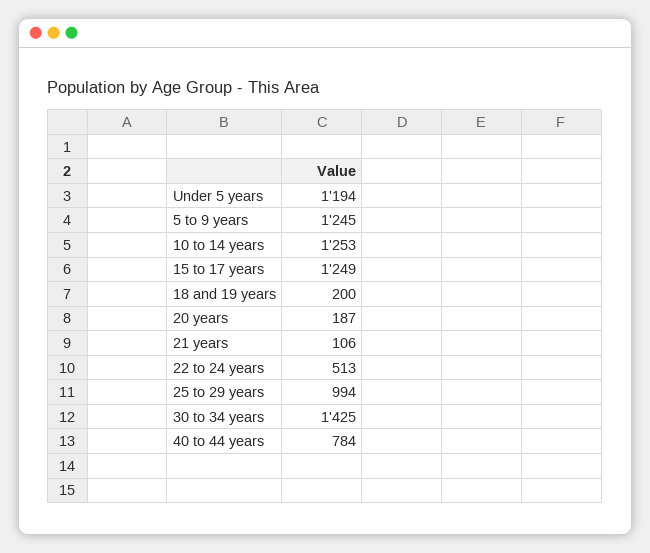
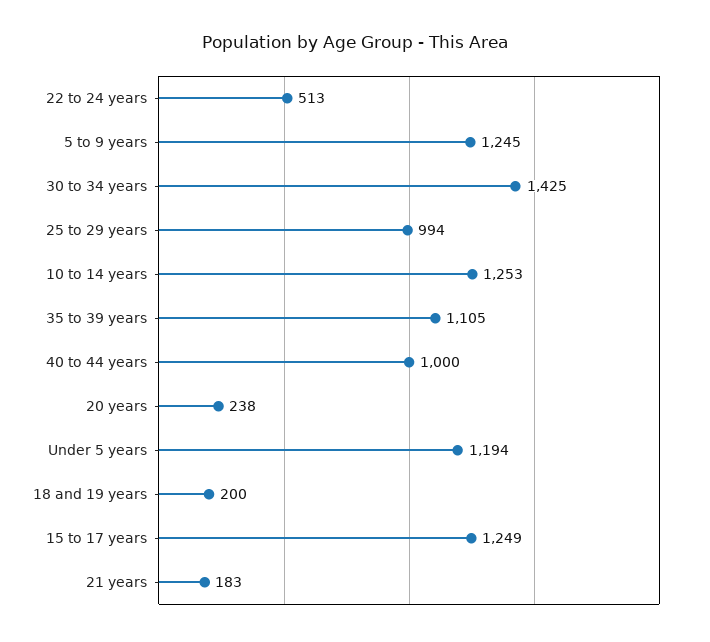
  {
    "Under 5 years": 1194,
    "5 to 9 years": 1245,
    "10 to 14 years": 1253,
    "15 to 17 years": 1249,
    "18 and 19 years": 200,
-   "20 years": 187,
+   "20 years": 238,
-   "21 years": 106,
+   "21 years": 183,
    "22 to 24 years": 513,
    "25 to 29 years": 994,
    "30 to 34 years": 1425,
-   "40 to 44 years": 784
+   "40 to 44 years": 1000,
+   "35 to 39 years": 1105
  }

